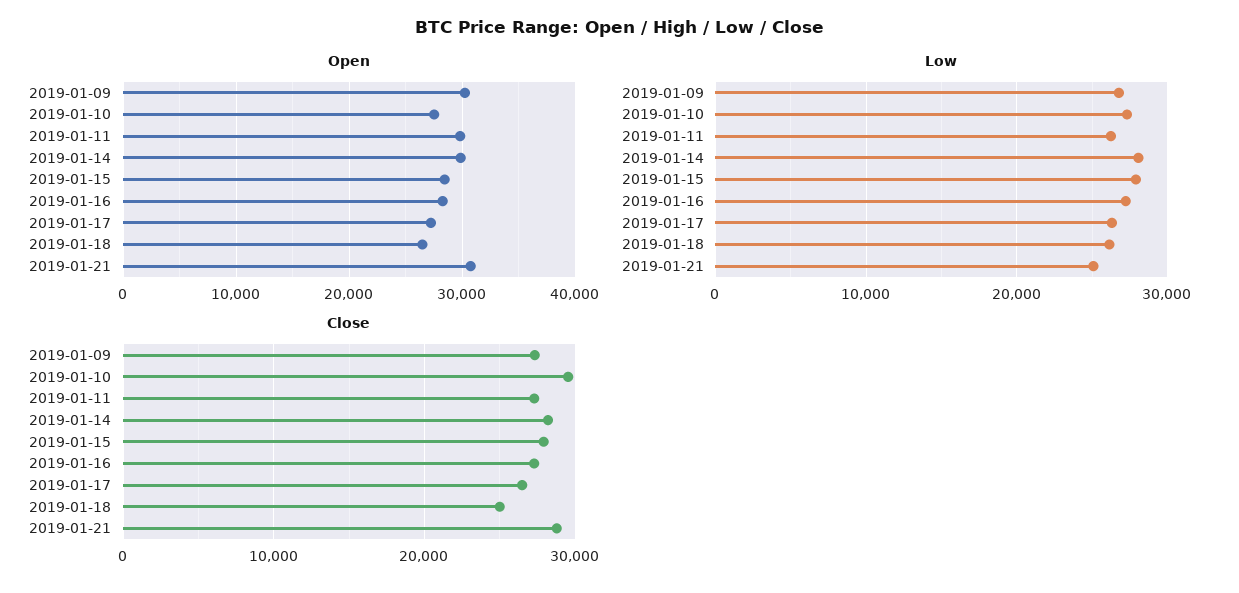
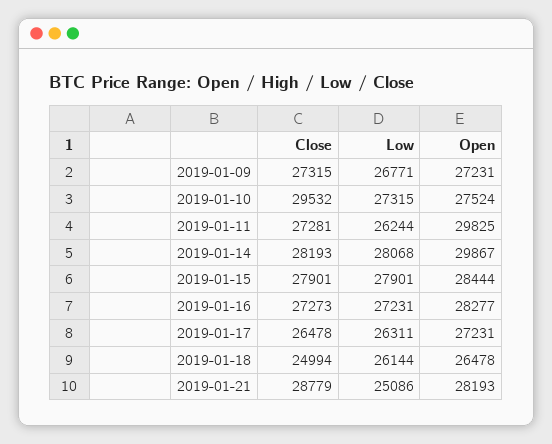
  {
    "Open": {
-     "2019-01-09": 30000,
+     "2019-01-09": 27231,
      "2019-01-10": 27524,
      "2019-01-11": 29825,
      "2019-01-14": 29867,
      "2019-01-15": 28444,
      "2019-01-16": 28277,
      "2019-01-17": 27231,
      "2019-01-18": 26478,
-     "2019-01-21": 31000
+     "2019-01-21": 28193
    },
    "Low": {
      "2019-01-09": 26771,
      "2019-01-10": 27315,
      "2019-01-11": 26244,
      "2019-01-14": 28068,
      "2019-01-15": 27901,
      "2019-01-16": 27231,
      "2019-01-17": 26311,
      "2019-01-18": 26144,
      "2019-01-21": 25086
    },
    "Close": {
      "2019-01-09": 27315,
      "2019-01-10": 29532,
      "2019-01-11": 27281,
      "2019-01-14": 28193,
      "2019-01-15": 27901,
      "2019-01-16": 27273,
      "2019-01-17": 26478,
      "2019-01-18": 24994,
      "2019-01-21": 28779
    }
  }

